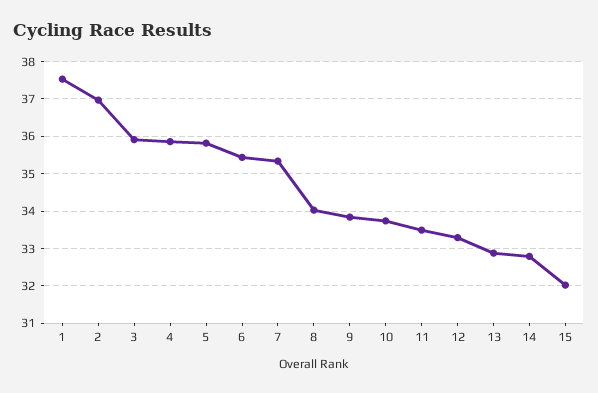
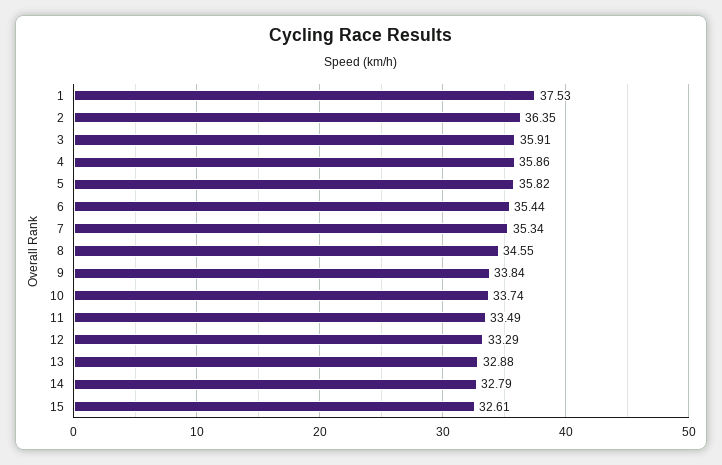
  {
    "1": 37.53,
-   "2": 37,
+   "2": 36.35,
    "3": 35.91,
    "4": 35.86,
    "5": 35.82,
    "6": 35.44,
    "7": 35.34,
-   "8": 34,
+   "8": 34.55,
    "9": 33.84,
    "10": 33.74,
    "11": 33.49,
    "12": 33.29,
    "13": 32.88,
    "14": 32.79,
-   "15": 32
+   "15": 32.61
  }

